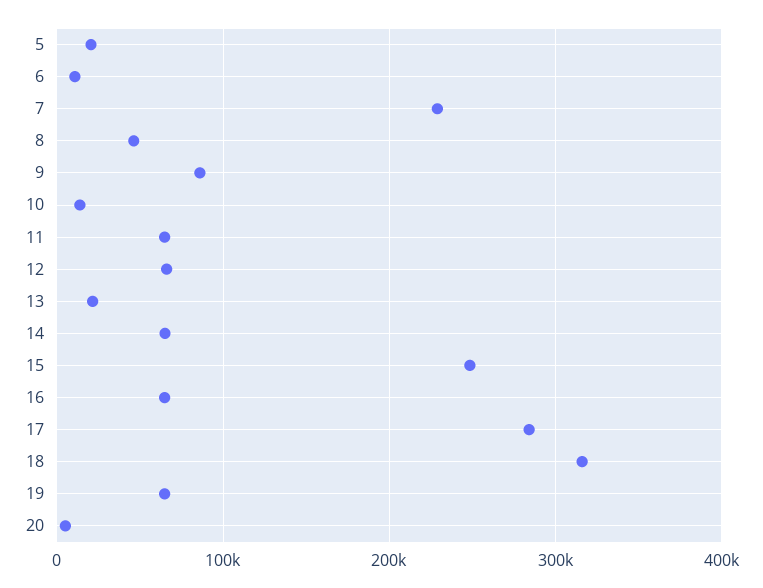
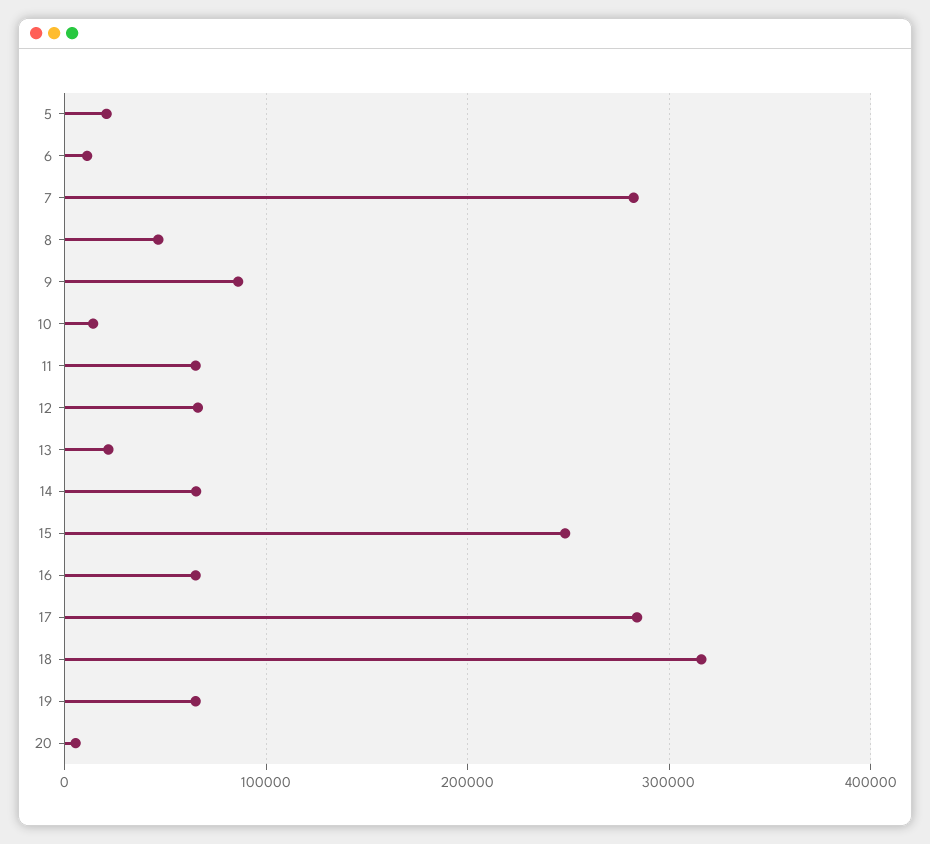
  {
    "5": 20000,
    "6": 10000,
-   "7": 230000,
+   "7": 280000,
    "8": 50000,
    "9": 90000,
    "10": 10000,
    "11": 60000,
    "12": 70000,
    "13": 20000,
    "14": 70000,
    "15": 250000,
    "16": 60000,
    "17": 280000,
    "18": 320000,
    "19": 60000,
    "20": 10000
  }

